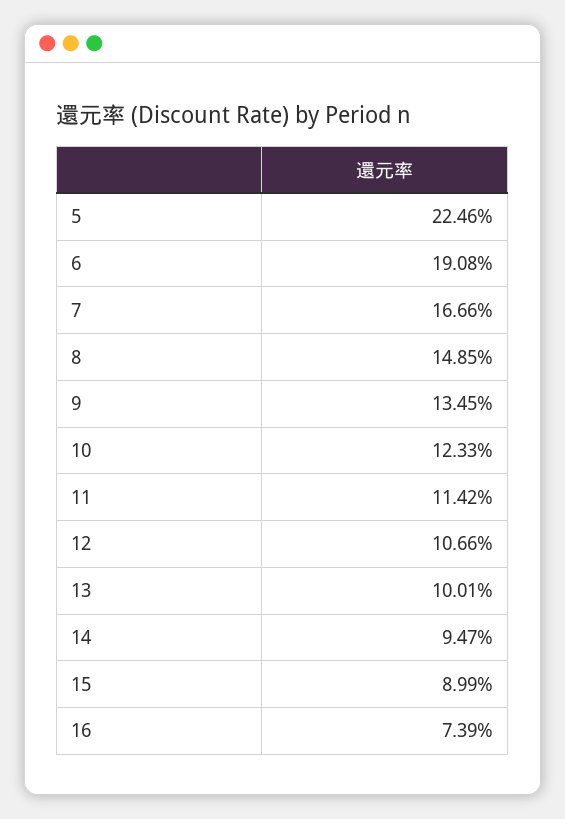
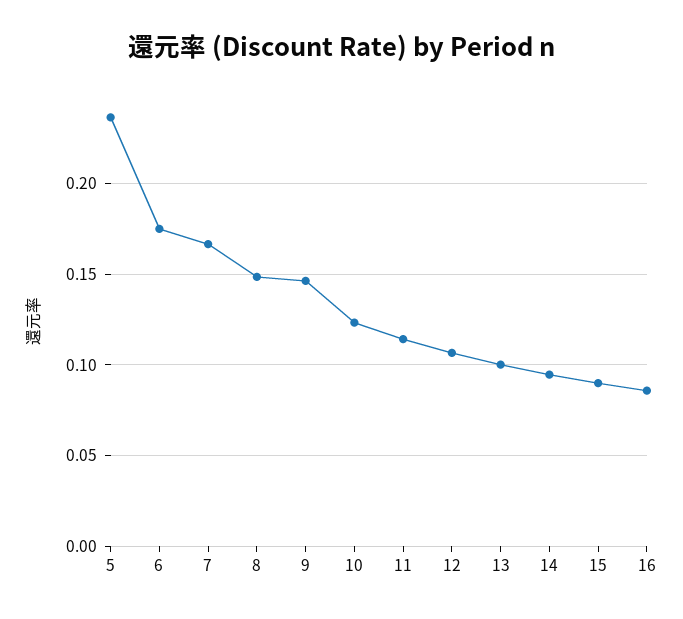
  {
-   "5": 0.2246,
+   "5": 0.235,
-   "6": 0.1908,
+   "6": 0.175,
    "7": 0.1666,
    "8": 0.1485,
-   "9": 0.1345,
+   "9": 0.145,
    "10": 0.1233,
    "11": 0.1142,
    "12": 0.1066,
    "13": 0.1001,
    "14": 0.0947,
    "15": 0.0899,
-   "16": 0.0739
+   "16": 0.085
  }

